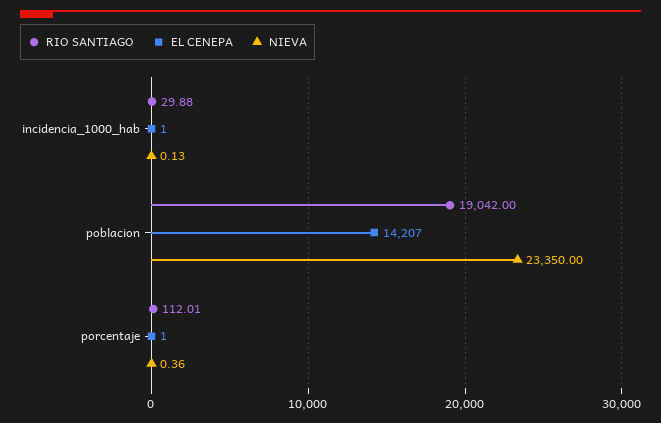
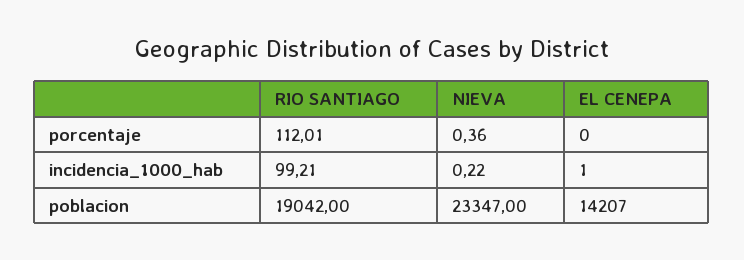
  {
    "RIO SANTIAGO": {
-     "incidencia_1000_hab": 29.88,
+     "incidencia_1000_hab": 99.21,
      "poblacion": 19042,
      "porcentaje": 112.01
    },
    "EL CENEPA": {
      "incidencia_1000_hab": 1,
      "poblacion": 14207,
-     "porcentaje": 1
+     "porcentaje": 0
    },
    "NIEVA": {
-     "incidencia_1000_hab": 0.13,
+     "incidencia_1000_hab": 0.22,
-     "poblacion": 23350,
+     "poblacion": 23347,
      "porcentaje": 0.36
    }
  }

